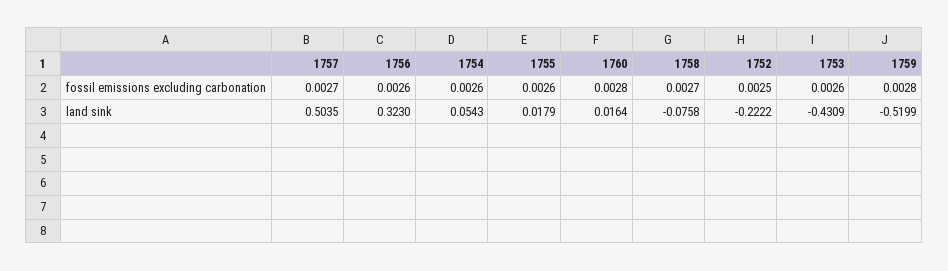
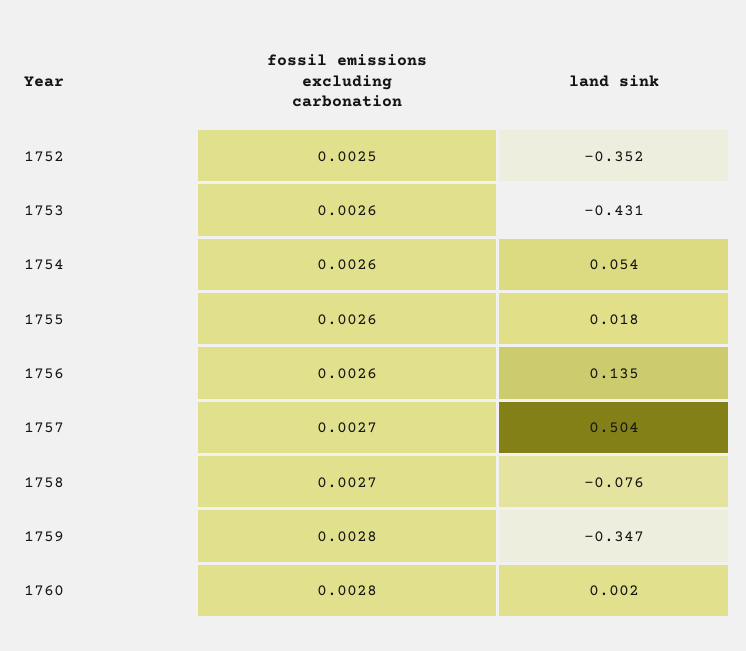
  {
    "1757": {
      "fossil emissions excluding carbonation": 0.0027,
      "land sink": 0.5035
    },
    "1756": {
      "fossil emissions excluding carbonation": 0.0026,
-     "land sink": 0.323
+     "land sink": 0.135
    },
    "1754": {
      "fossil emissions excluding carbonation": 0.0026,
      "land sink": 0.0543
    },
    "1755": {
      "fossil emissions excluding carbonation": 0.0026,
      "land sink": 0.0179
    },
    "1760": {
      "fossil emissions excluding carbonation": 0.0028,
-     "land sink": 0.0164
+     "land sink": 0.002
    },
    "1758": {
      "fossil emissions excluding carbonation": 0.0027,
      "land sink": -0.0758
    },
    "1752": {
      "fossil emissions excluding carbonation": 0.0025,
-     "land sink": -0.2222
+     "land sink": -0.352
    },
    "1753": {
      "fossil emissions excluding carbonation": 0.0026,
      "land sink": -0.4309
    },
    "1759": {
      "fossil emissions excluding carbonation": 0.0028,
-     "land sink": -0.5199
+     "land sink": -0.347
    }
  }

